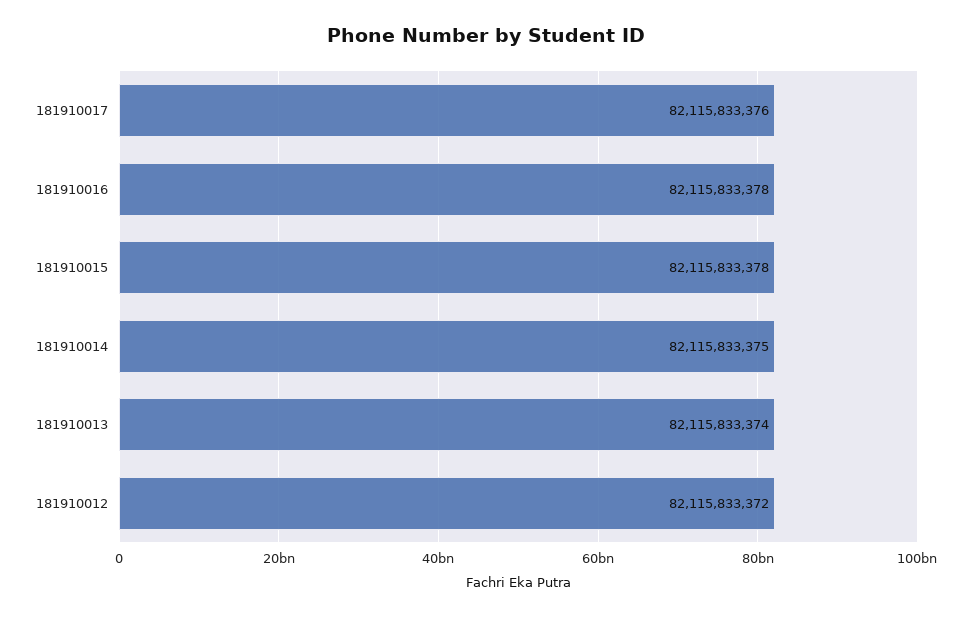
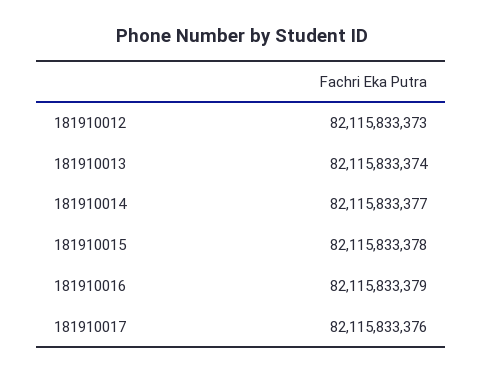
  {
    "181910017": 82115833376,
-   "181910016": 82115833378,
+   "181910016": 82115833379,
    "181910015": 82115833378,
-   "181910014": 82115833375,
+   "181910014": 82115833377,
    "181910013": 82115833374,
-   "181910012": 82115833372
+   "181910012": 82115833373
  }

